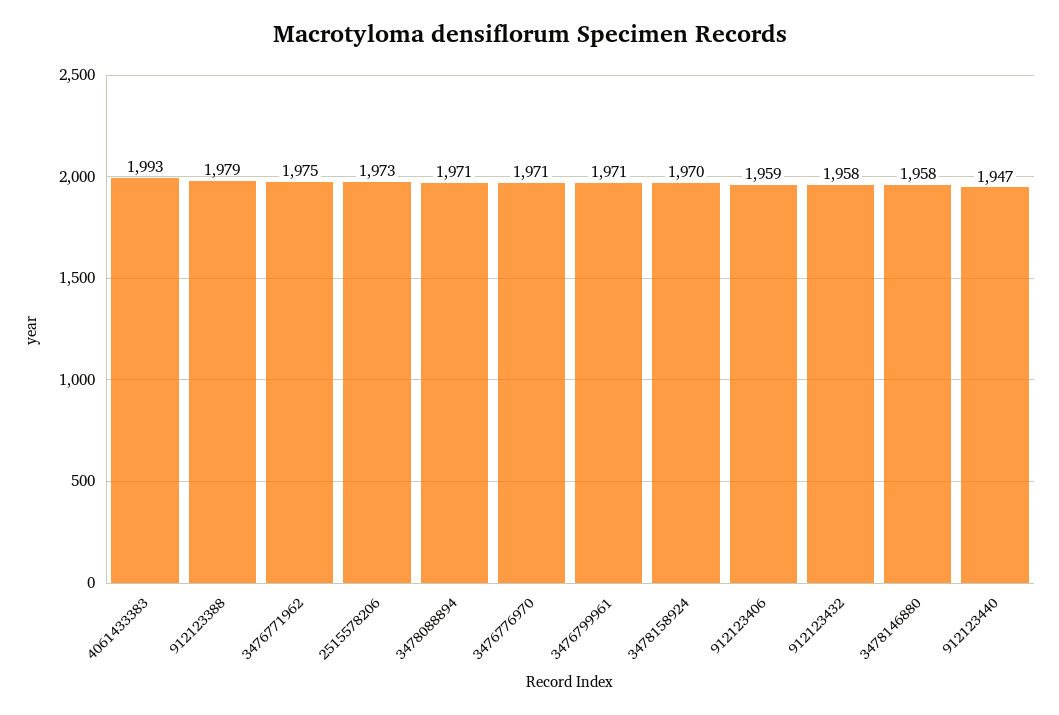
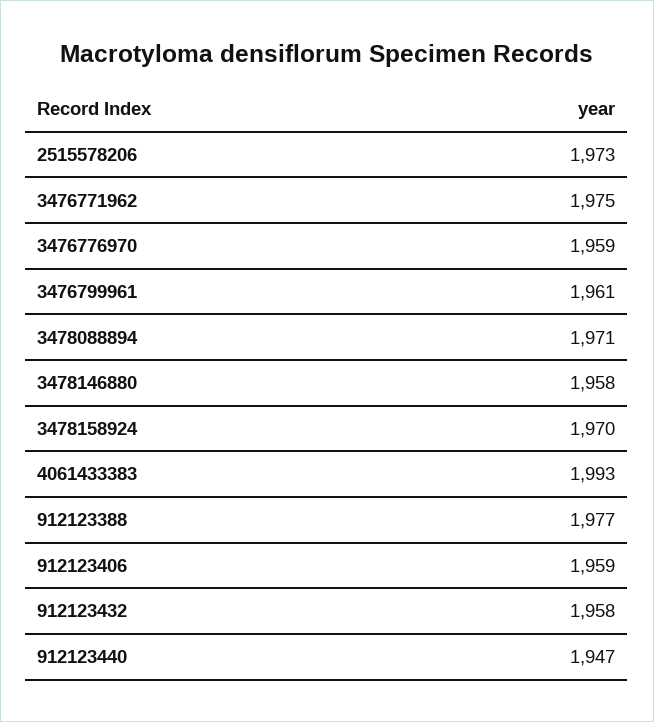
  {
    "4061433383": 1993,
-   "912123388": 1979,
+   "912123388": 1977,
    "3476771962": 1975,
    "2515578206": 1973,
    "3478088894": 1971,
-   "3476776970": 1971,
+   "3476776970": 1959,
-   "3476799961": 1971,
+   "3476799961": 1961,
    "3478158924": 1970,
    "912123406": 1959,
    "912123432": 1958,
    "3478146880": 1958,
    "912123440": 1947
  }

